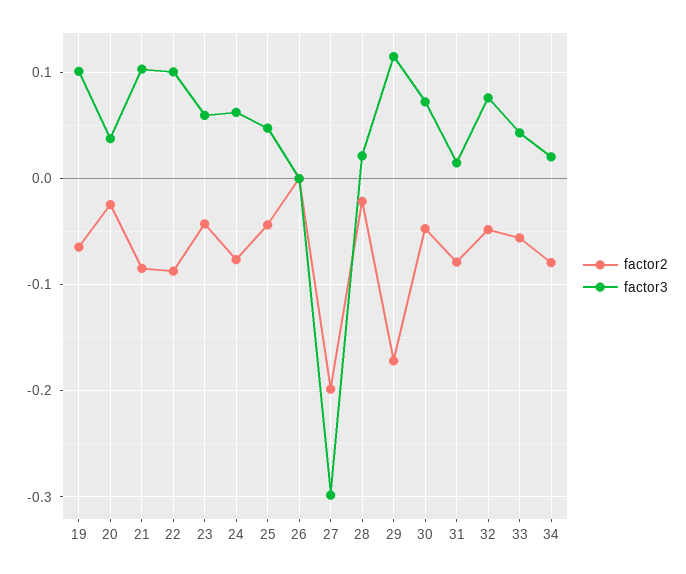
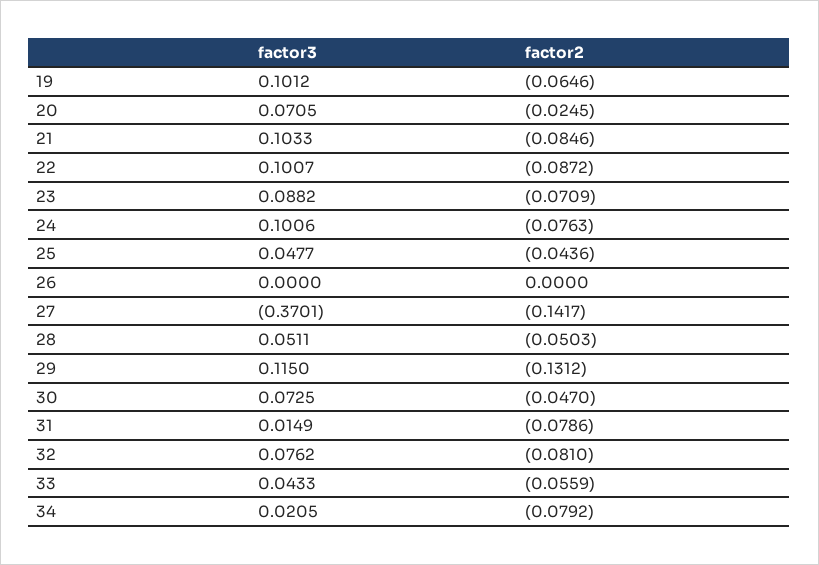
  {
    "factor2": {
      "19": -0.0646,
      "20": -0.0245,
      "21": -0.0846,
      "22": -0.0872,
-     "23": -0.04,
+     "23": -0.0709,
      "24": -0.0763,
      "25": -0.0436,
      "26": 0,
-     "27": -0.2,
+     "27": -0.1417,
-     "28": -0.02,
+     "28": -0.0503,
-     "29": -0.17,
+     "29": -0.1312,
      "30": -0.047,
      "31": -0.0786,
-     "32": -0.05,
+     "32": -0.081,
      "33": -0.0559,
      "34": -0.0792
    },
    "factor3": {
      "19": 0.1012,
-     "20": 0.04,
+     "20": 0.0705,
      "21": 0.1033,
      "22": 0.1007,
-     "23": 0.06,
+     "23": 0.0882,
-     "24": 0.06,
+     "24": 0.1006,
      "25": 0.0477,
      "26": 0,
-     "27": -0.3,
+     "27": -0.3701,
-     "28": 0.02,
+     "28": 0.0511,
      "29": 0.115,
      "30": 0.0725,
      "31": 0.0149,
      "32": 0.0762,
      "33": 0.0433,
      "34": 0.0205
    }
  }

